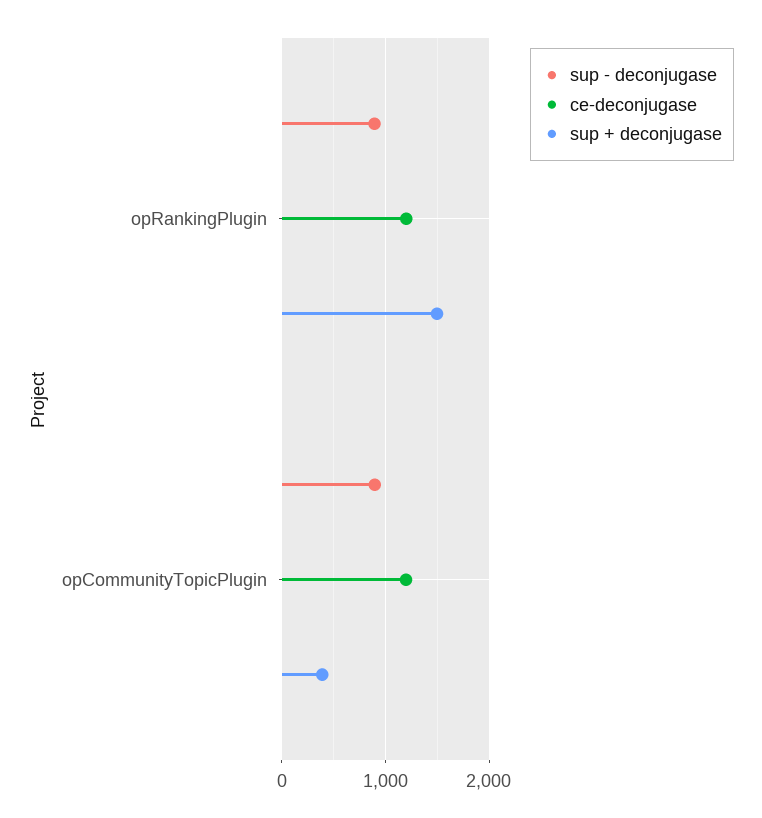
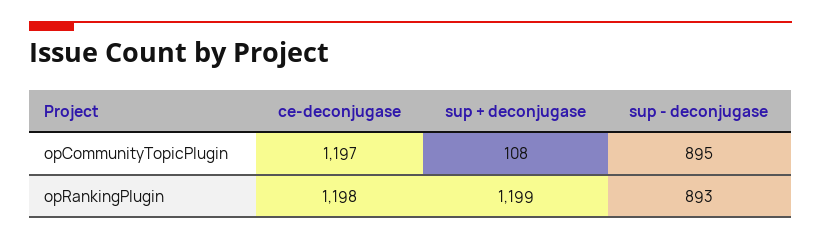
  {
    "sup - deconjugase": {
      "opRankingPlugin": 893,
      "opCommunityTopicPlugin": 895
    },
    "ce-deconjugase": {
      "opRankingPlugin": 1198,
      "opCommunityTopicPlugin": 1197
    },
    "sup + deconjugase": {
-     "opRankingPlugin": 1500,
+     "opRankingPlugin": 1199,
-     "opCommunityTopicPlugin": 400
+     "opCommunityTopicPlugin": 108
    }
  }

